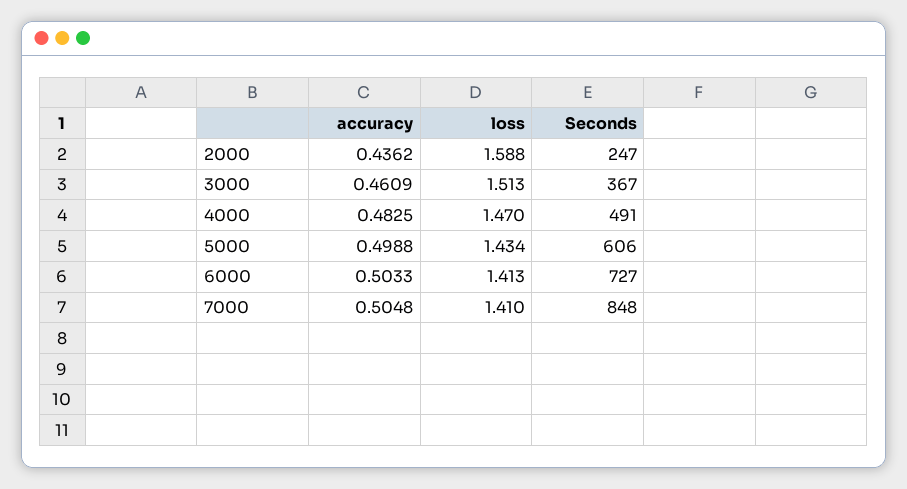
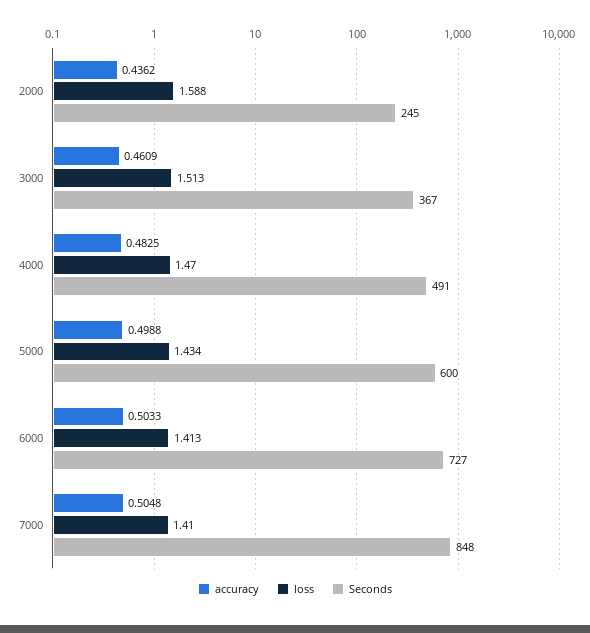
  {
    "accuracy": {
      "2000": 0.4362,
      "3000": 0.4609,
      "4000": 0.4825,
      "5000": 0.4988,
      "6000": 0.5033,
      "7000": 0.5048
    },
    "loss": {
      "2000": 1.588,
      "3000": 1.513,
      "4000": 1.47,
      "5000": 1.434,
      "6000": 1.413,
      "7000": 1.41
    },
    "Seconds": {
-     "2000": 247,
+     "2000": 245,
      "3000": 367,
      "4000": 491,
-     "5000": 606,
+     "5000": 600,
      "6000": 727,
      "7000": 848
    }
  }

